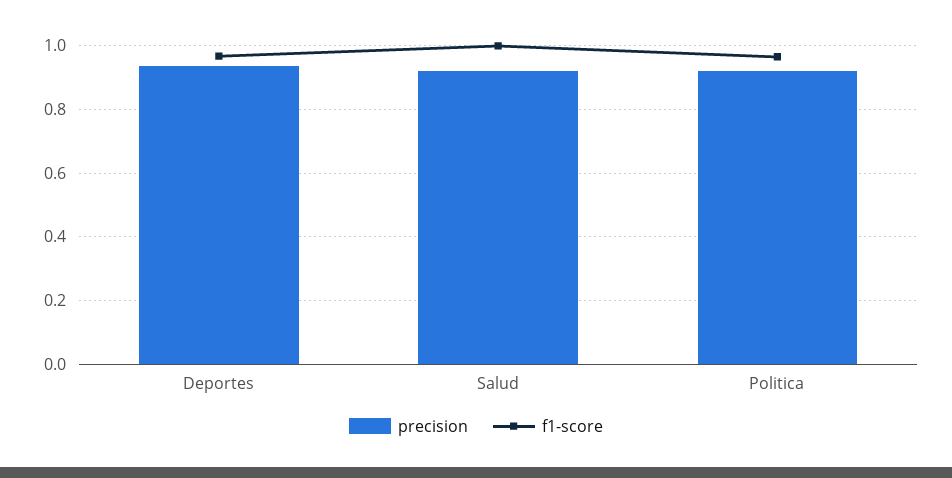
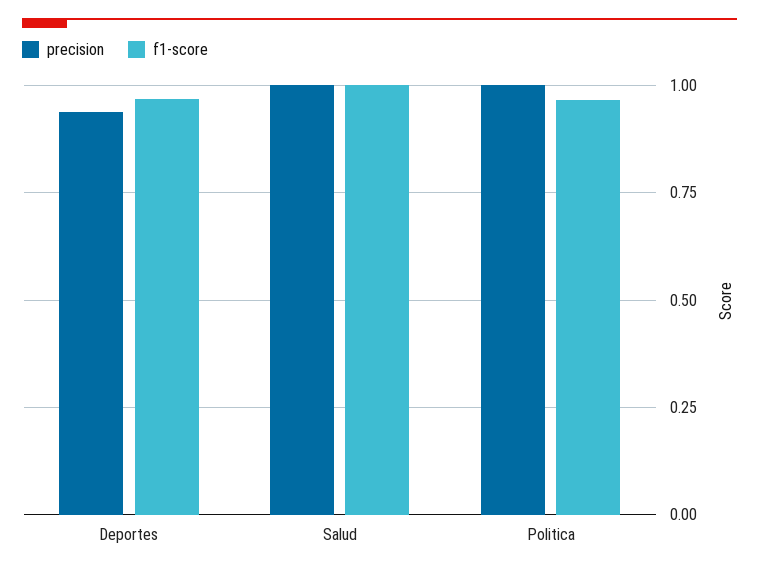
  {
    "precision": {
      "Deportes": 0.94,
-     "Salud": 0.92,
+     "Salud": 1,
-     "Politica": 0.92
+     "Politica": 1
    },
    "f1-score": {
      "Deportes": 0.96,
      "Salud": 1,
      "Politica": 0.96
    }
  }

